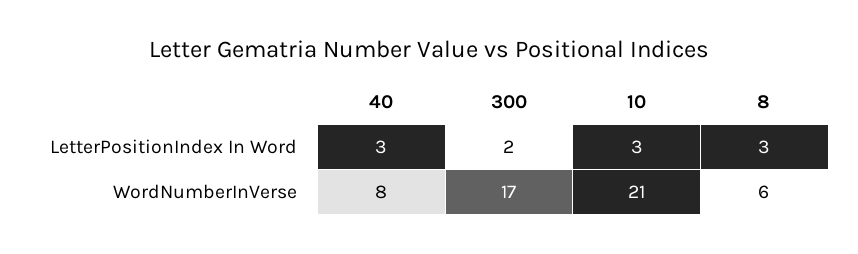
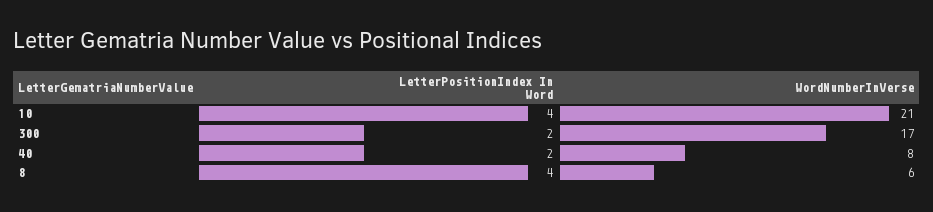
  {
    "40": {
-     "LetterPositionIndex In Word": 3,
+     "LetterPositionIndex In Word": 2,
      "WordNumberInVerse": 8
    },
    "300": {
      "LetterPositionIndex In Word": 2,
      "WordNumberInVerse": 17
    },
    "10": {
-     "LetterPositionIndex In Word": 3,
+     "LetterPositionIndex In Word": 4,
      "WordNumberInVerse": 21
    },
    "8": {
-     "LetterPositionIndex In Word": 3,
+     "LetterPositionIndex In Word": 4,
      "WordNumberInVerse": 6
    }
  }

